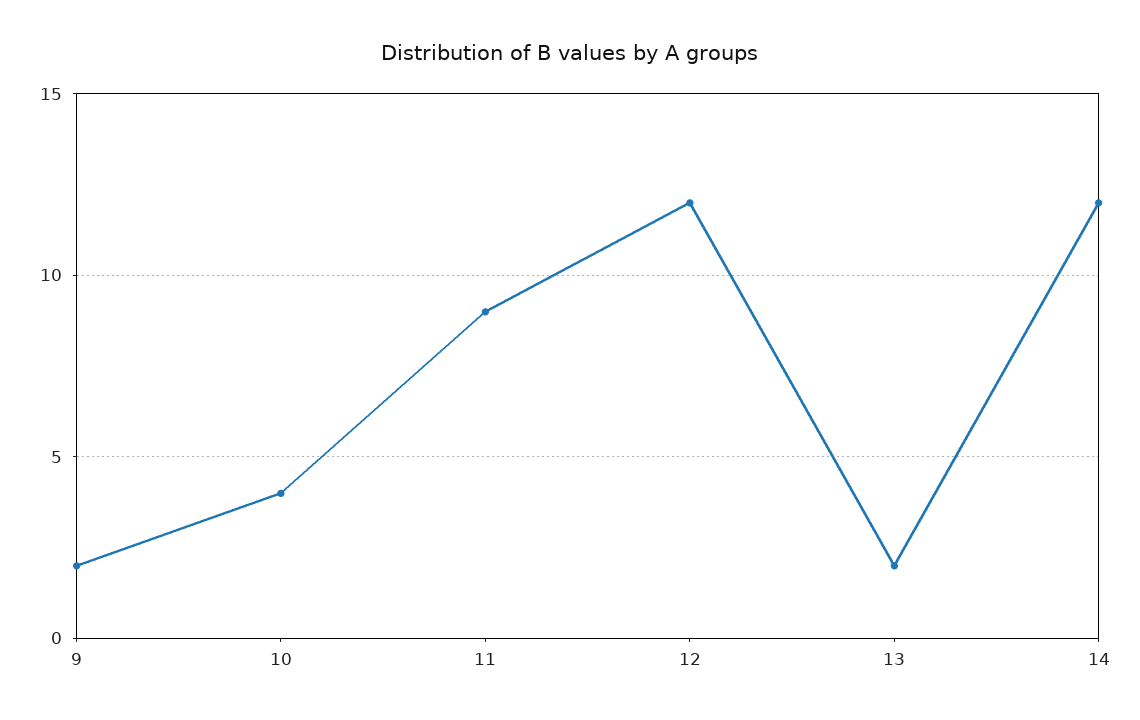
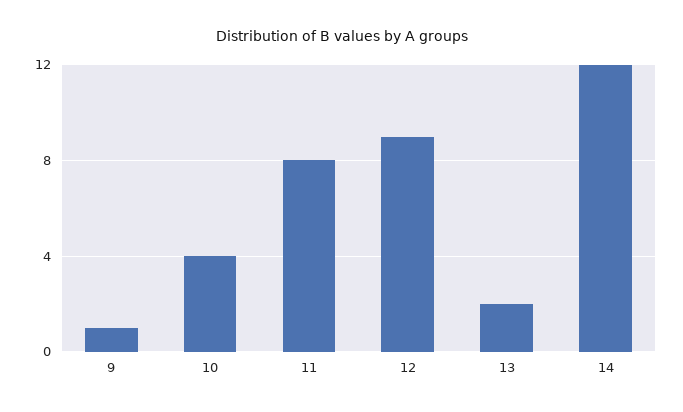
  {
-   "9": 2,
+   "9": 1,
    "10": 4,
-   "11": 9,
+   "11": 8,
-   "12": 12,
+   "12": 9,
    "13": 2,
    "14": 12
  }

